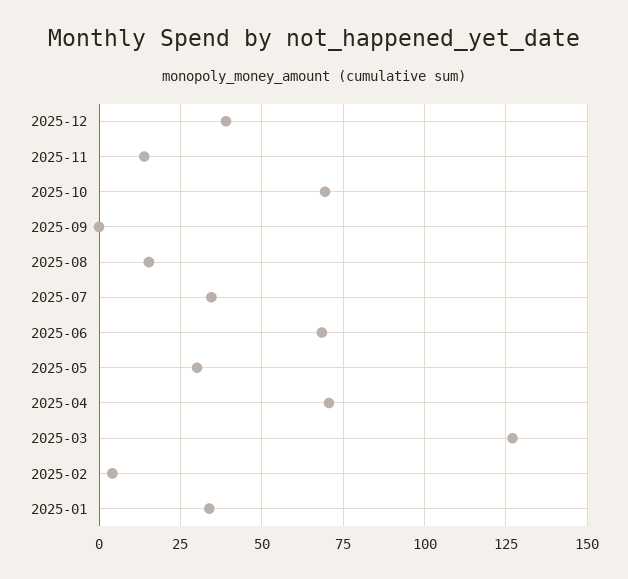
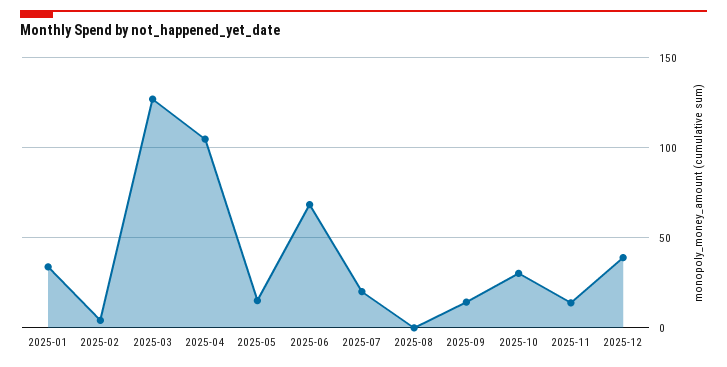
  {
    "2025-12": 40,
    "2025-11": 15,
-   "2025-10": 70,
+   "2025-10": 30,
-   "2025-09": 0,
+   "2025-09": 15,
-   "2025-08": 15,
+   "2025-08": 0,
-   "2025-07": 35,
+   "2025-07": 20,
    "2025-06": 67.5,
-   "2025-05": 30,
+   "2025-05": 15,
-   "2025-04": 70,
+   "2025-04": 105,
    "2025-03": 127.5,
    "2025-02": 5,
    "2025-01": 35
  }

